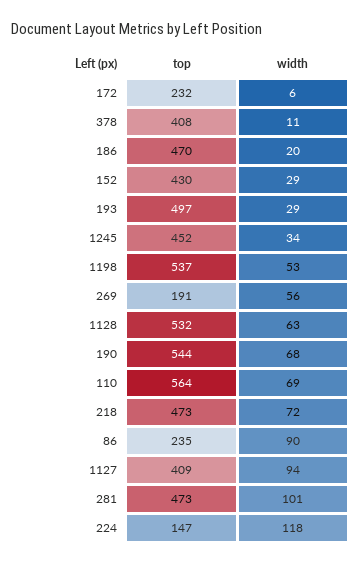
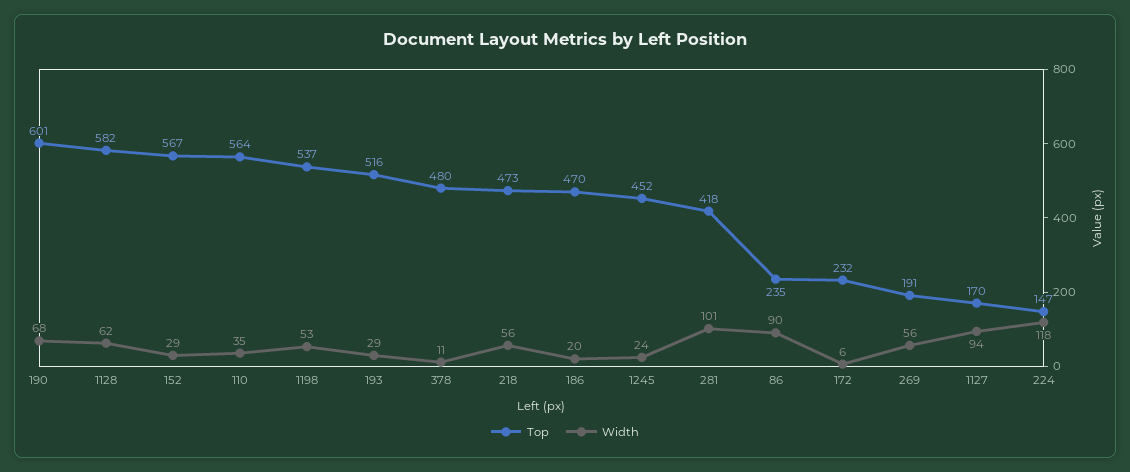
  {
    "top": {
      "172": 232,
-     "378": 408,
+     "378": 480,
      "186": 470,
-     "152": 430,
+     "152": 567,
-     "193": 497,
+     "193": 516,
      "1245": 452,
      "1198": 537,
      "269": 191,
-     "1128": 532,
+     "1128": 582,
-     "190": 544,
+     "190": 601,
      "110": 564,
      "218": 473,
      "86": 235,
-     "1127": 409,
+     "1127": 170,
-     "281": 473,
+     "281": 418,
      "224": 147
    },
    "width": {
      "172": 6,
      "378": 11,
      "186": 20,
      "152": 29,
      "193": 29,
-     "1245": 34,
+     "1245": 24,
      "1198": 53,
      "269": 56,
-     "1128": 63,
+     "1128": 62,
      "190": 68,
-     "110": 69,
+     "110": 35,
-     "218": 72,
+     "218": 56,
      "86": 90,
      "1127": 94,
      "281": 101,
      "224": 118
    }
  }

